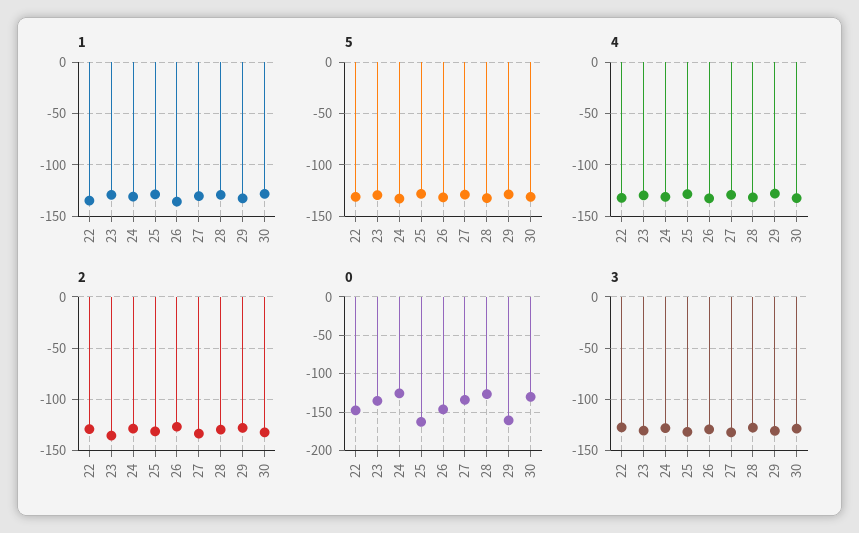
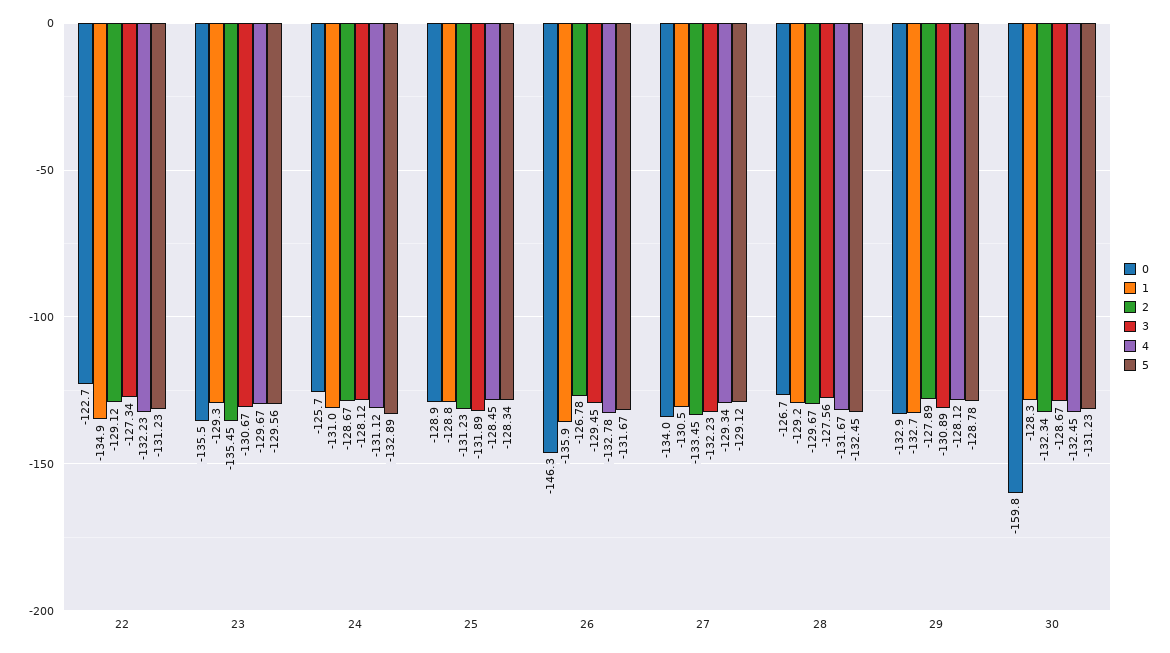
  {
    "1": {
      "22": -134.9,
      "23": -129.3,
      "24": -131,
      "25": -128.8,
      "26": -135.9,
      "27": -130.5,
      "28": -129.2,
      "29": -132.7,
      "30": -128.3
    },
    "5": {
      "22": -131.23,
      "23": -129.56,
      "24": -132.89,
      "25": -128.34,
      "26": -131.67,
      "27": -129.12,
      "28": -132.45,
      "29": -128.78,
      "30": -131.23
    },
    "4": {
      "22": -132.23,
      "23": -129.67,
      "24": -131.12,
      "25": -128.45,
      "26": -132.78,
      "27": -129.34,
      "28": -131.67,
      "29": -128.12,
      "30": -132.45
    },
    "2": {
      "22": -129.12,
      "23": -135.45,
      "24": -128.67,
      "25": -131.23,
      "26": -126.78,
      "27": -133.45,
      "28": -129.67,
      "29": -127.89,
      "30": -132.34
    },
    "0": {
-     "22": -150,
+     "22": -122.7,
      "23": -135.5,
      "24": -125.7,
-     "25": -160,
+     "25": -128.9,
      "26": -146.3,
      "27": -134,
      "28": -126.7,
-     "29": -160,
+     "29": -132.9,
-     "30": -130
+     "30": -159.8
    },
    "3": {
      "22": -127.34,
      "23": -130.67,
      "24": -128.12,
      "25": -131.89,
      "26": -129.45,
      "27": -132.23,
      "28": -127.56,
      "29": -130.89,
      "30": -128.67
    }
  }

